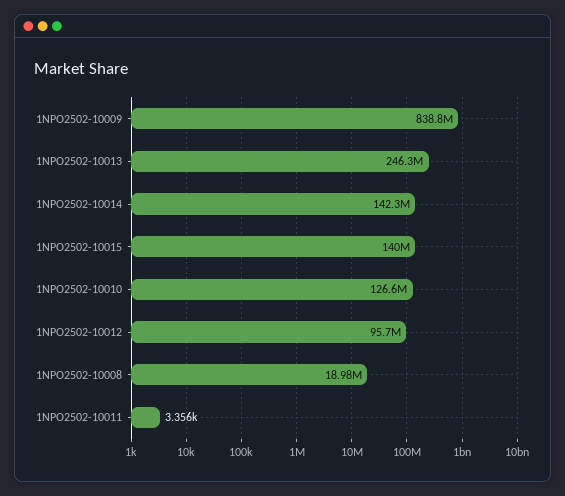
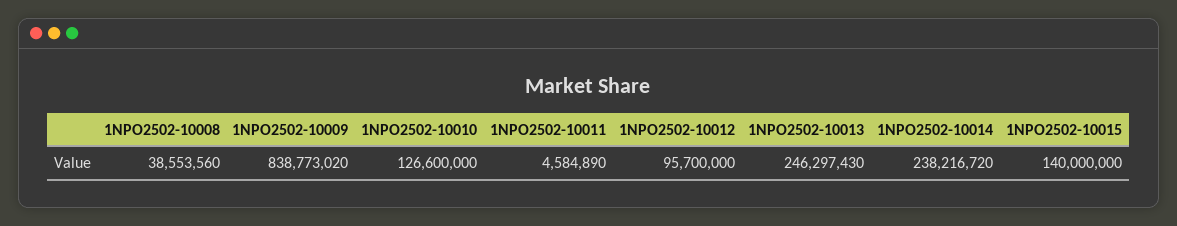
  {
    "1NPO2502-10009": 838773020,
    "1NPO2502-10013": 246297430,
-   "1NPO2502-10014": 142300000,
+   "1NPO2502-10014": 238216720,
    "1NPO2502-10015": 140000000,
    "1NPO2502-10010": 126600000,
    "1NPO2502-10012": 95700000,
-   "1NPO2502-10008": 18980000,
+   "1NPO2502-10008": 38553560,
-   "1NPO2502-10011": 3356
+   "1NPO2502-10011": 4584890
  }

